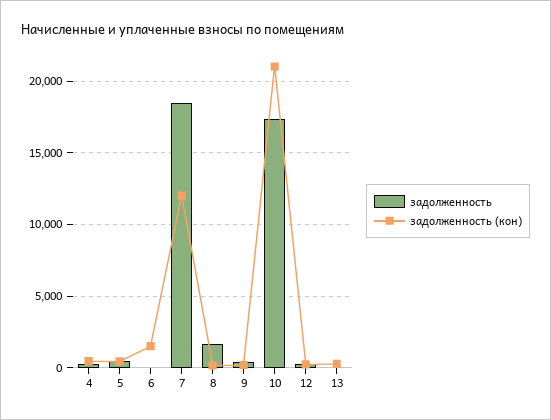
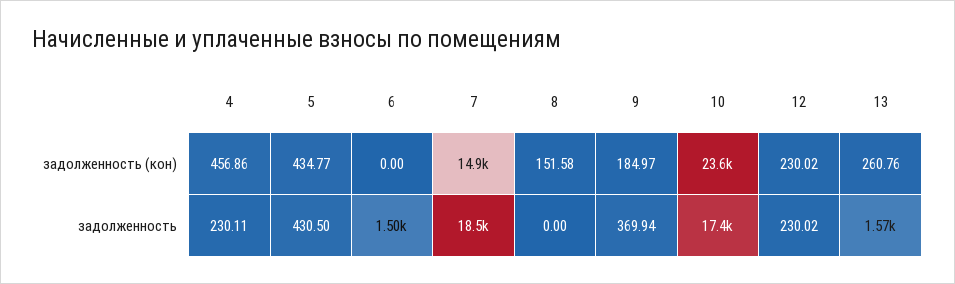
  {
    "задолженность": {
      "4": 230.11,
      "5": 430.5,
-     "6": 0,
+     "6": 1500,
      "7": 18500,
-     "8": 1500,
+     "8": 0,
      "9": 369.94,
      "10": 17400,
      "12": 230.02,
-     "13": 0
+     "13": 1570
    },
    "задолженность (кон)": {
      "4": 456.86,
      "5": 434.77,
-     "6": 1500,
+     "6": 0,
-     "7": 12000,
+     "7": 14900,
      "8": 151.58,
      "9": 184.97,
-     "10": 21000,
+     "10": 23600,
      "12": 230.02,
      "13": 260.76
    }
  }

